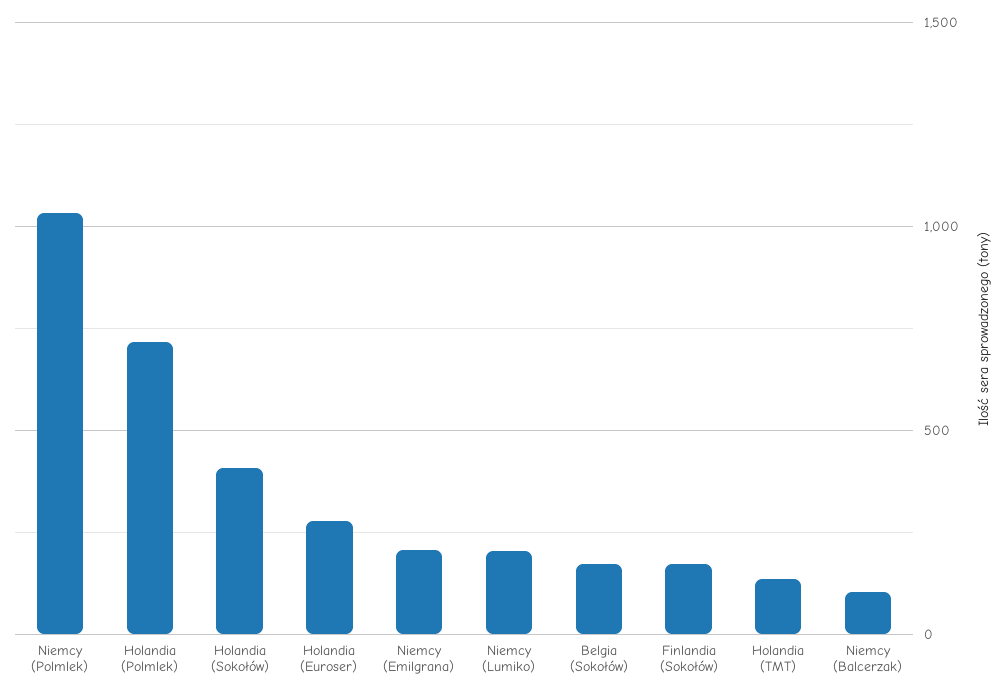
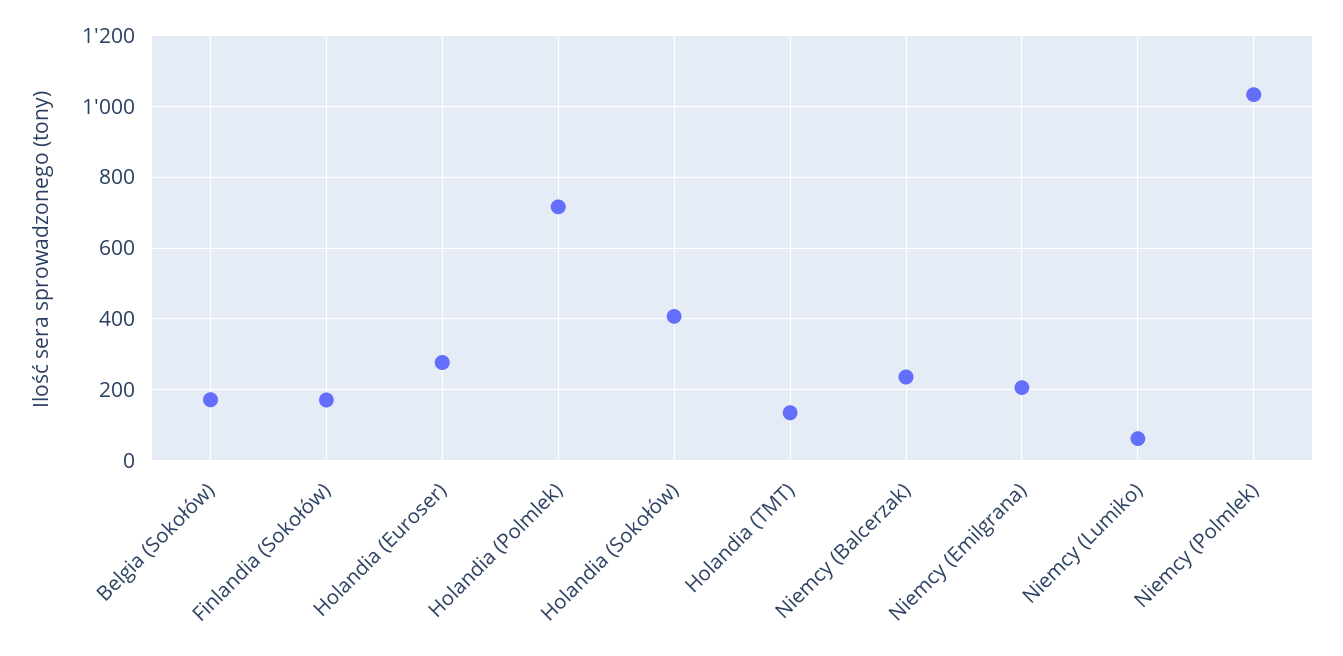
  {
    "Niemcy (Polmlek)": 1040,
    "Holandia (Polmlek)": 720,
    "Holandia (Sokołów)": 400,
    "Holandia (Euroser)": 280,
    "Niemcy (Emilgrana)": 200,
-   "Niemcy (Lumiko)": 200,
+   "Niemcy (Lumiko)": 60,
    "Belgia (Sokołów)": 180,
    "Finlandia (Sokołów)": 180,
    "Holandia (TMT)": 140,
-   "Niemcy (Balcerzak)": 100
+   "Niemcy (Balcerzak)": 240
  }

